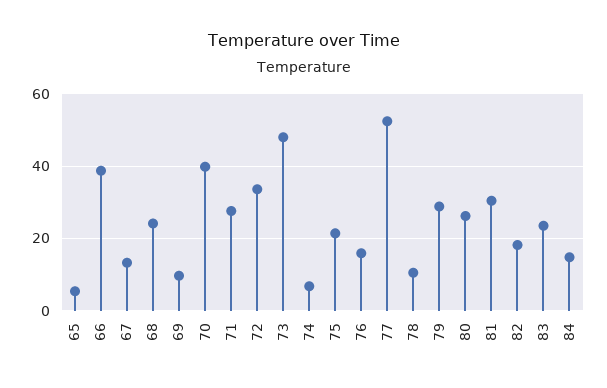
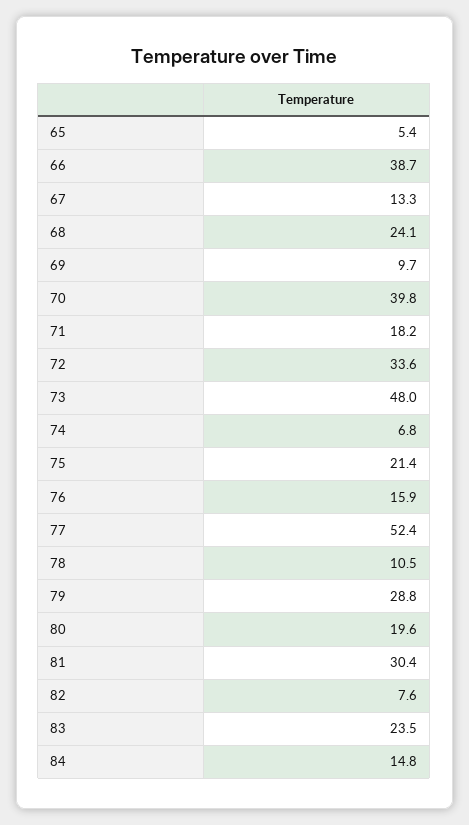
  {
    "65": 5.4,
    "66": 38.7,
    "67": 13.3,
    "68": 24.1,
    "69": 9.7,
    "70": 39.8,
-   "71": 28,
+   "71": 18.2,
    "72": 33.6,
    "73": 48,
    "74": 6.8,
    "75": 21.4,
    "76": 15.9,
    "77": 52.4,
    "78": 10.5,
    "79": 28.8,
-   "80": 26,
+   "80": 19.6,
    "81": 30.4,
-   "82": 18,
+   "82": 7.6,
    "83": 23.5,
    "84": 14.8
  }

